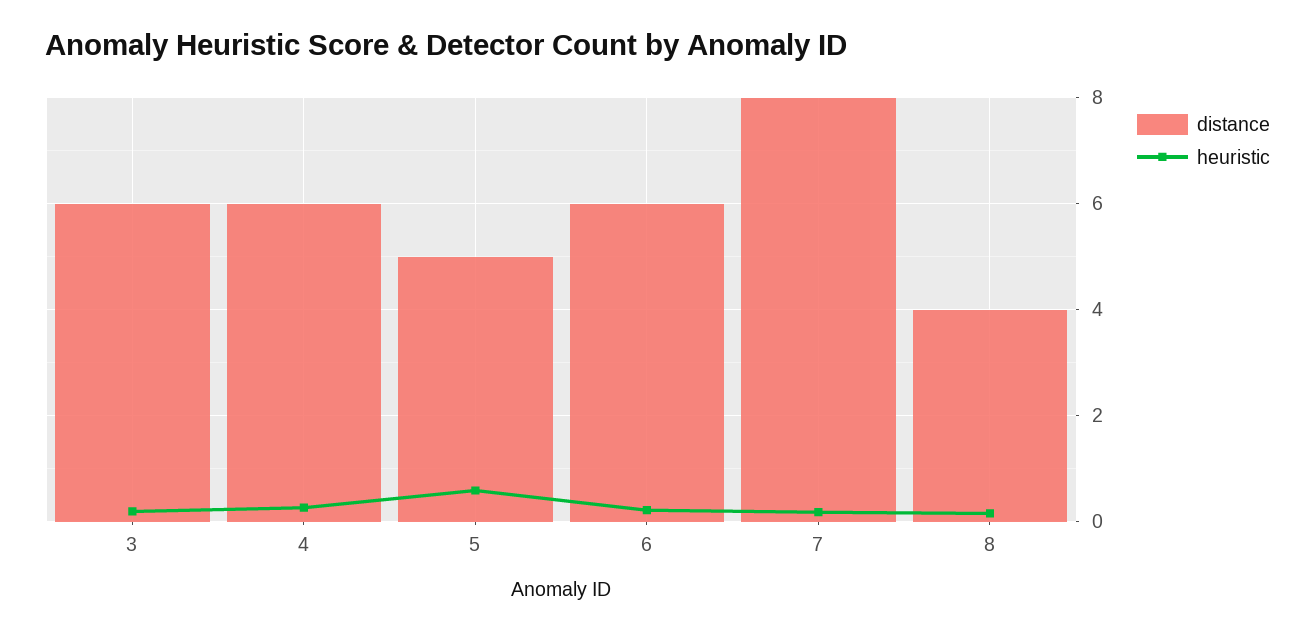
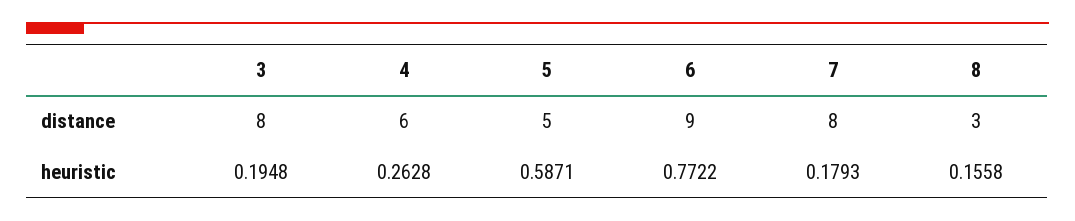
  {
    "distance": {
-     "3": 6,
+     "3": 8,
      "4": 6,
      "5": 5,
-     "6": 6,
+     "6": 9,
      "7": 8,
-     "8": 4
+     "8": 3
    },
    "heuristic": {
      "3": 0.1948,
      "4": 0.2628,
      "5": 0.5871,
-     "6": 0.2,
+     "6": 0.7722,
      "7": 0.1793,
      "8": 0.1558
    }
  }

